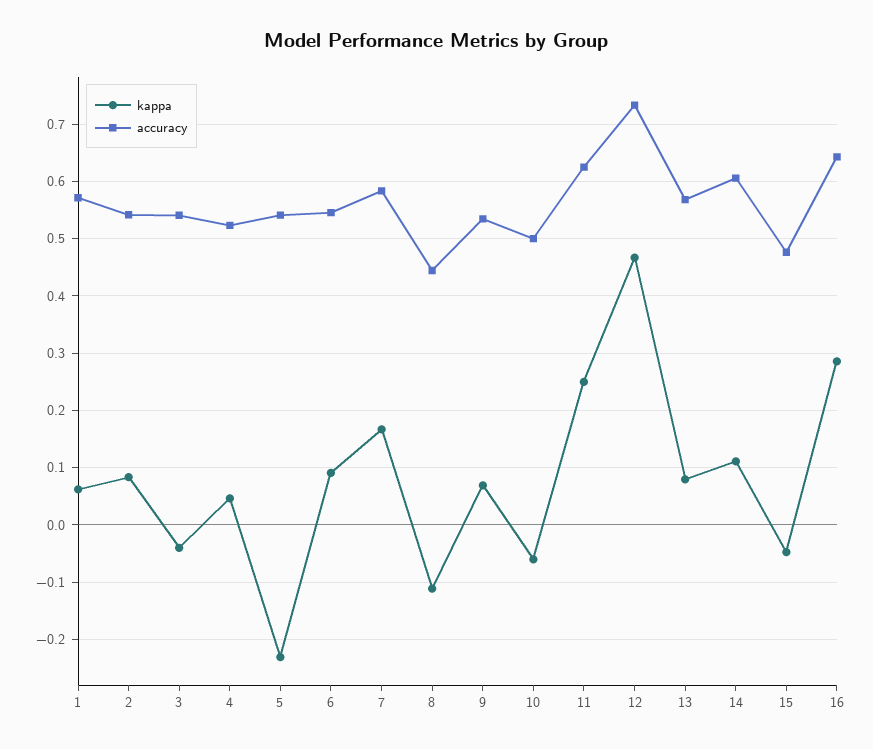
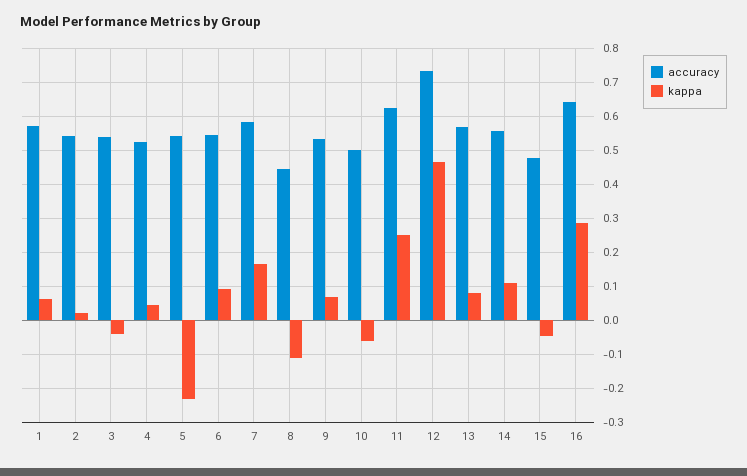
  {
    "kappa": {
      "1": 0.06,
-     "2": 0.08,
+     "2": 0.02,
      "3": -0.04,
      "4": 0.04,
      "5": -0.24,
      "6": 0.1,
      "7": 0.16,
      "8": -0.12,
      "9": 0.06,
      "10": -0.06,
      "11": 0.26,
      "12": 0.46,
      "13": 0.08,
      "14": 0.12,
      "15": -0.04,
      "16": 0.28
    },
    "accuracy": {
      "1": 0.58,
      "2": 0.54,
      "3": 0.54,
      "4": 0.52,
      "5": 0.54,
      "6": 0.54,
      "7": 0.58,
      "8": 0.44,
      "9": 0.54,
      "10": 0.5,
      "11": 0.62,
      "12": 0.74,
      "13": 0.56,
-     "14": 0.6,
+     "14": 0.56,
      "15": 0.48,
      "16": 0.64
    }
  }

